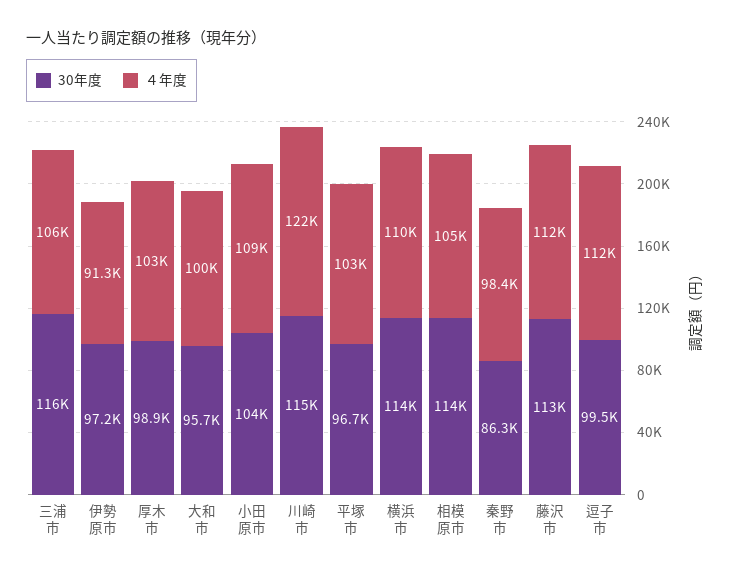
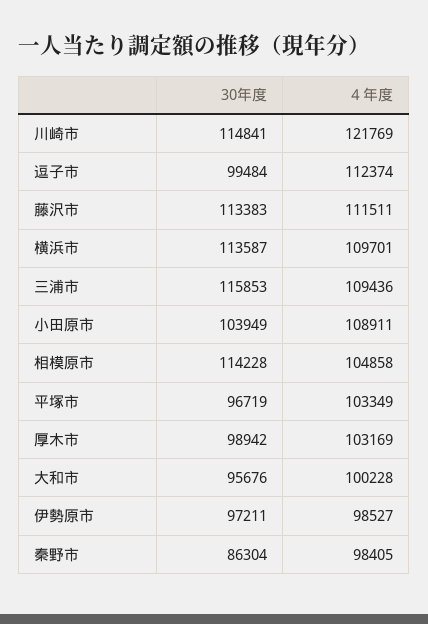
  {
    "30年度": {
      "三浦市": 115853,
      "伊勢原市": 97211,
      "厚木市": 98942,
      "大和市": 95676,
      "小田原市": 103949,
      "川崎市": 114841,
      "平塚市": 96719,
      "横浜市": 113587,
      "相模原市": 114228,
      "秦野市": 86304,
      "藤沢市": 113383,
      "逗子市": 99484
    },
    "４年度": {
-     "三浦市": 106000,
+     "三浦市": 109436,
-     "伊勢原市": 91300,
+     "伊勢原市": 98527,
      "厚木市": 103169,
      "大和市": 100228,
      "小田原市": 108911,
      "川崎市": 121769,
      "平塚市": 103349,
      "横浜市": 109701,
      "相模原市": 104858,
      "秦野市": 98405,
      "藤沢市": 111511,
      "逗子市": 112374
    }
  }

